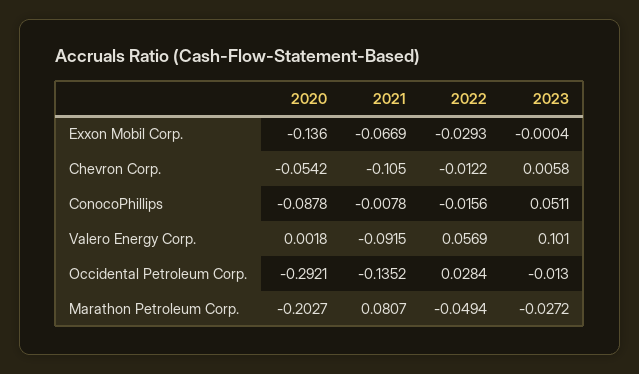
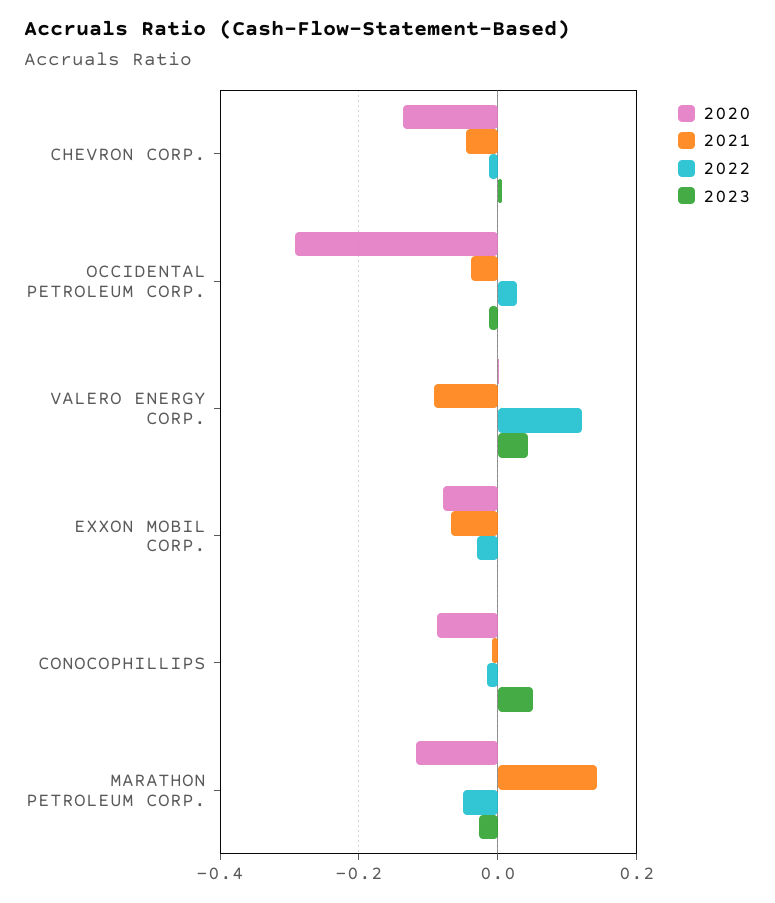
  {
    "2020": {
-     "Exxon Mobil Corp.": -0.136,
+     "Exxon Mobil Corp.": -0.08,
-     "Chevron Corp.": -0.0542,
+     "Chevron Corp.": -0.14,
      "ConocoPhillips": -0.0878,
      "Valero Energy Corp.": 0.0018,
      "Occidental Petroleum Corp.": -0.2921,
-     "Marathon Petroleum Corp.": -0.2027
+     "Marathon Petroleum Corp.": -0.12
    },
    "2021": {
      "Exxon Mobil Corp.": -0.0669,
-     "Chevron Corp.": -0.105,
+     "Chevron Corp.": -0.04,
      "ConocoPhillips": -0.0078,
      "Valero Energy Corp.": -0.0915,
-     "Occidental Petroleum Corp.": -0.1352,
+     "Occidental Petroleum Corp.": -0.04,
-     "Marathon Petroleum Corp.": 0.0807
+     "Marathon Petroleum Corp.": 0.14
    },
    "2022": {
      "Exxon Mobil Corp.": -0.0293,
      "Chevron Corp.": -0.0122,
      "ConocoPhillips": -0.0156,
-     "Valero Energy Corp.": 0.0569,
+     "Valero Energy Corp.": 0.12,
      "Occidental Petroleum Corp.": 0.0284,
      "Marathon Petroleum Corp.": -0.0494
    },
    "2023": {
      "Exxon Mobil Corp.": -0.0004,
      "Chevron Corp.": 0.0058,
      "ConocoPhillips": 0.0511,
-     "Valero Energy Corp.": 0.101,
+     "Valero Energy Corp.": 0.04,
      "Occidental Petroleum Corp.": -0.013,
      "Marathon Petroleum Corp.": -0.0272
    }
  }

